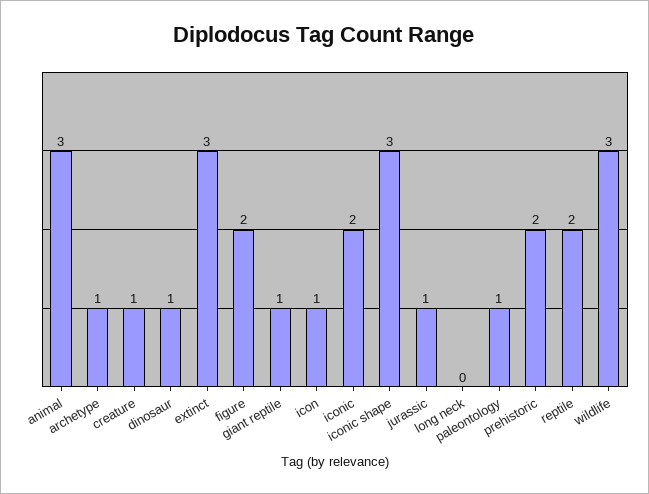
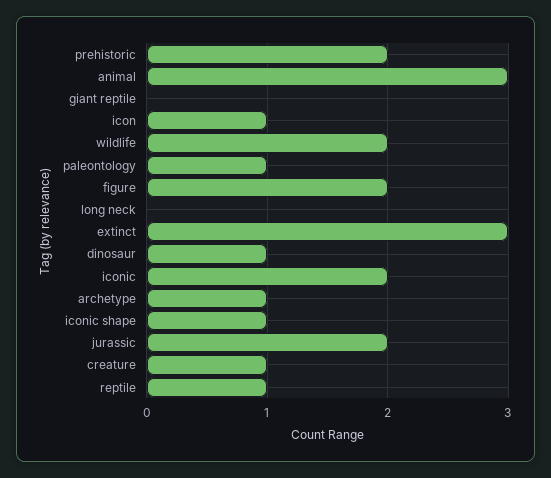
  {
    "animal": 3,
    "archetype": 1,
    "creature": 1,
    "dinosaur": 1,
    "extinct": 3,
    "figure": 2,
-   "giant reptile": 1,
+   "giant reptile": 0,
    "icon": 1,
    "iconic": 2,
-   "iconic shape": 3,
+   "iconic shape": 1,
-   "jurassic": 1,
+   "jurassic": 2,
    "long neck": 0,
    "paleontology": 1,
    "prehistoric": 2,
-   "reptile": 2,
+   "reptile": 1,
-   "wildlife": 3
+   "wildlife": 2
  }

